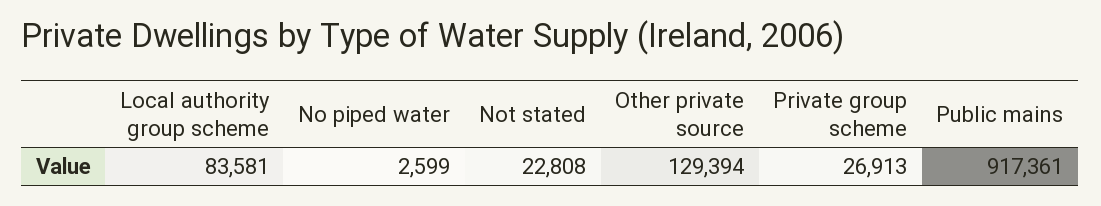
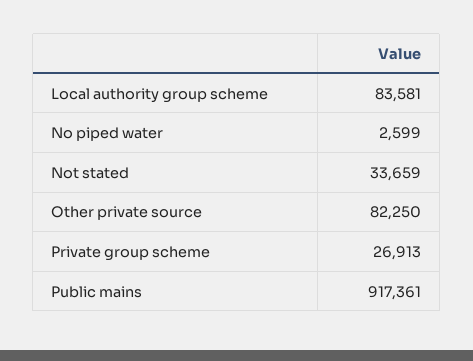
  {
    "Local authority group scheme": 83581,
    "No piped water": 2599,
-   "Not stated": 22808,
+   "Not stated": 33659,
-   "Other private source": 129394,
+   "Other private source": 82250,
    "Private group scheme": 26913,
    "Public mains": 917361
  }

